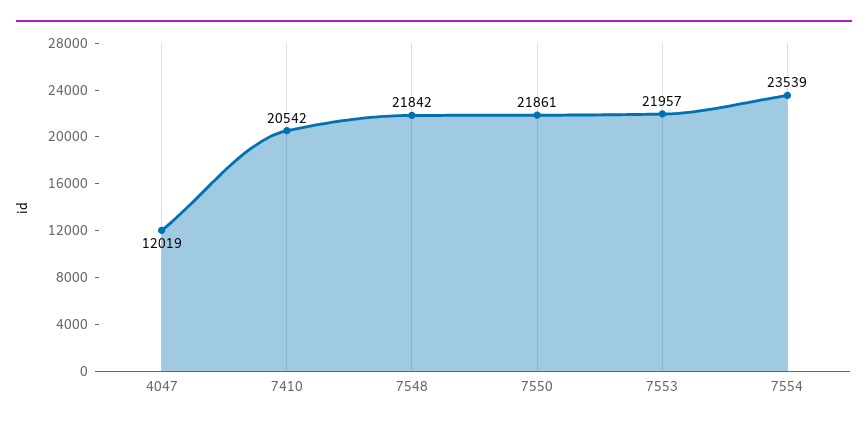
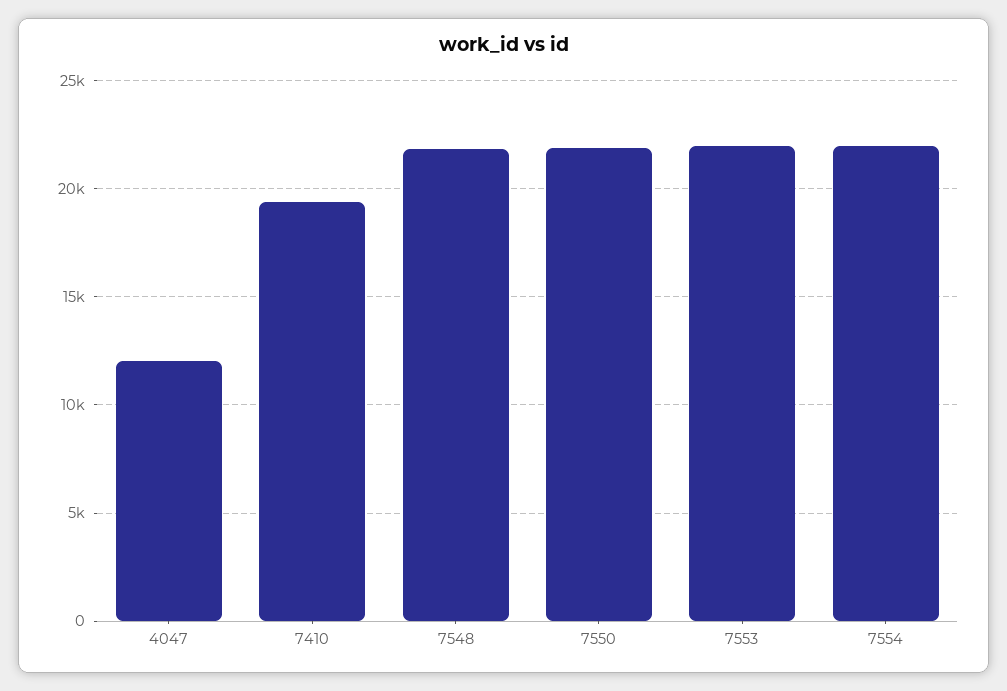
  {
    "4047": 12019,
-   "7410": 20542,
+   "7410": 19500,
    "7548": 21842,
    "7550": 21861,
    "7553": 21957,
-   "7554": 23539
+   "7554": 22000
  }

